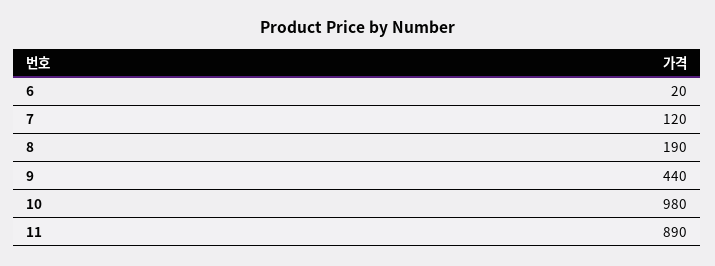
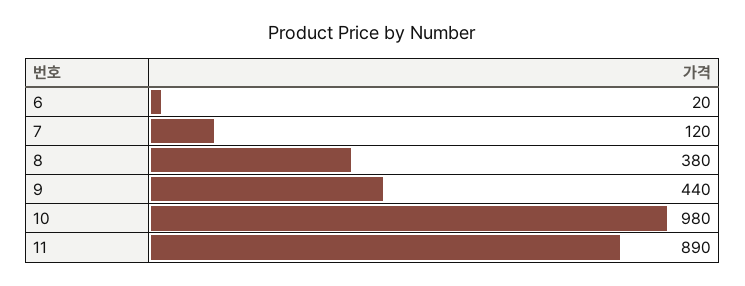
  {
    "6": 20,
    "7": 120,
-   "8": 190,
+   "8": 380,
    "9": 440,
    "10": 980,
    "11": 890
  }

